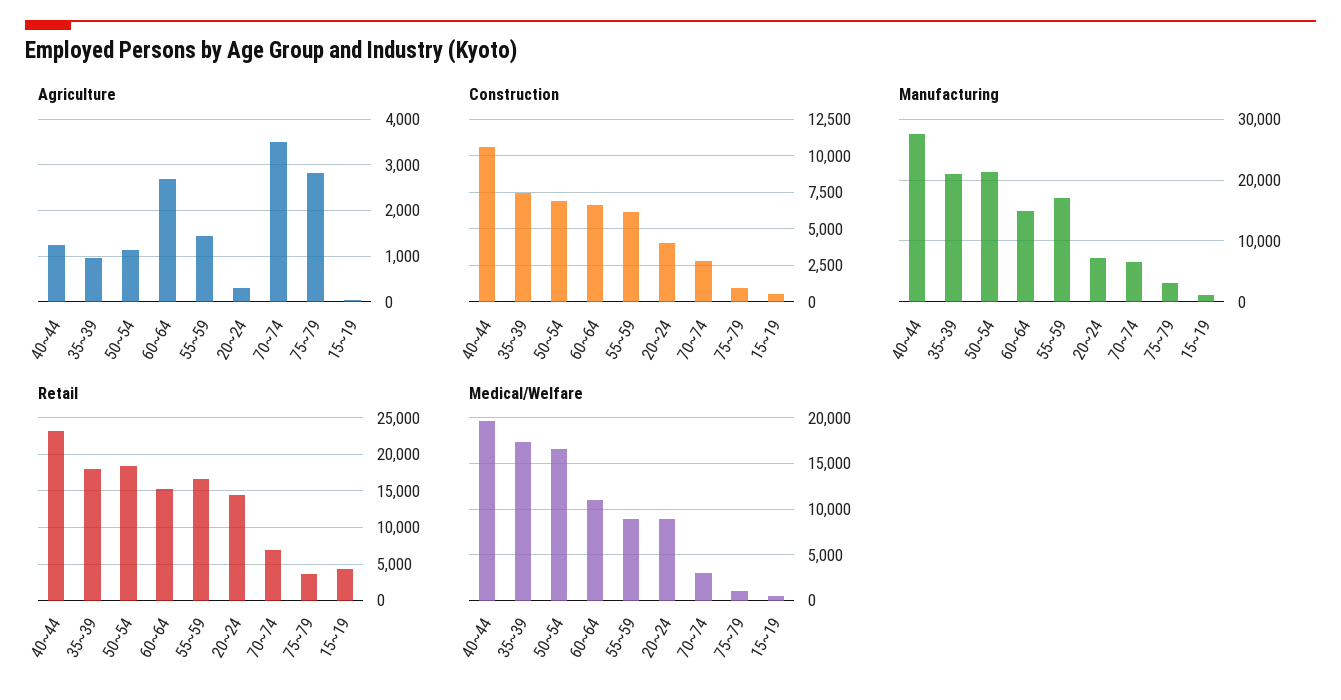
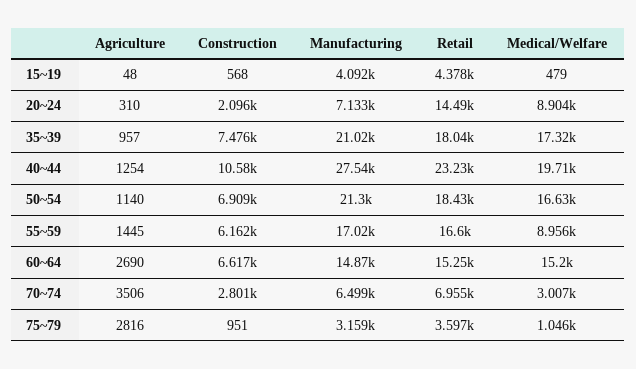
  {
    "Agriculture": {
      "40~44": 1254,
      "35~39": 957,
      "50~54": 1140,
      "60~64": 2690,
      "55~59": 1445,
      "20~24": 310,
      "70~74": 3506,
      "75~79": 2816,
      "15~19": 48
    },
    "Construction": {
      "40~44": 10580,
      "35~39": 7476,
      "50~54": 6909,
      "60~64": 6617,
      "55~59": 6162,
-     "20~24": 4000,
+     "20~24": 2096,
      "70~74": 2801,
      "75~79": 951,
      "15~19": 568
    },
    "Manufacturing": {
      "40~44": 27540,
      "35~39": 21020,
      "50~54": 21300,
      "60~64": 14870,
      "55~59": 17020,
      "20~24": 7133,
      "70~74": 6499,
      "75~79": 3159,
-     "15~19": 1000
+     "15~19": 4092
    },
    "Retail": {
      "40~44": 23230,
      "35~39": 18040,
      "50~54": 18430,
      "60~64": 15250,
      "55~59": 16600,
      "20~24": 14490,
      "70~74": 6955,
      "75~79": 3597,
      "15~19": 4378
    },
    "Medical/Welfare": {
      "40~44": 19710,
      "35~39": 17320,
      "50~54": 16630,
-     "60~64": 11000,
+     "60~64": 15200,
      "55~59": 8956,
      "20~24": 8904,
      "70~74": 3007,
      "75~79": 1046,
      "15~19": 479
    }
  }

